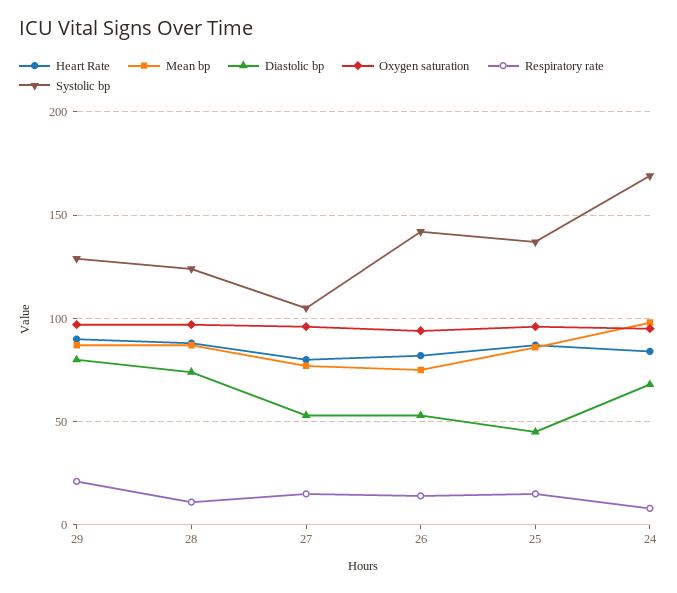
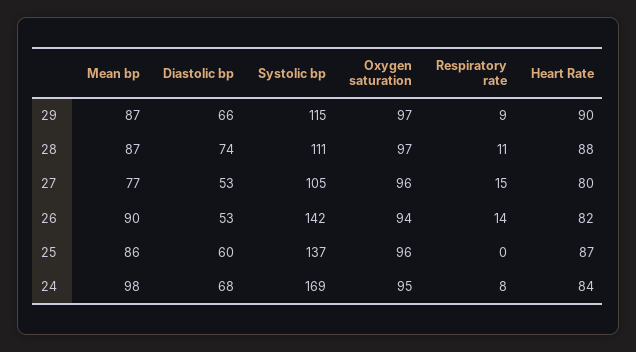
  {
    "Heart Rate": {
      "29": 90,
      "28": 88,
      "27": 80,
      "26": 82,
      "25": 87,
      "24": 84
    },
    "Mean bp": {
      "29": 87,
      "28": 87,
      "27": 77,
-     "26": 75,
+     "26": 90,
      "25": 86,
      "24": 98
    },
    "Diastolic bp": {
-     "29": 80,
+     "29": 66,
      "28": 74,
      "27": 53,
      "26": 53,
-     "25": 45,
+     "25": 60,
      "24": 68
    },
    "Oxygen saturation": {
      "29": 97,
      "28": 97,
      "27": 96,
      "26": 94,
      "25": 96,
      "24": 95
    },
    "Respiratory rate": {
-     "29": 20,
+     "29": 9,
      "28": 11,
      "27": 15,
      "26": 14,
-     "25": 15,
+     "25": 0,
      "24": 8
    },
    "Systolic bp": {
-     "29": 130,
+     "29": 115,
-     "28": 125,
+     "28": 111,
      "27": 105,
      "26": 142,
      "25": 137,
      "24": 169
    }
  }

